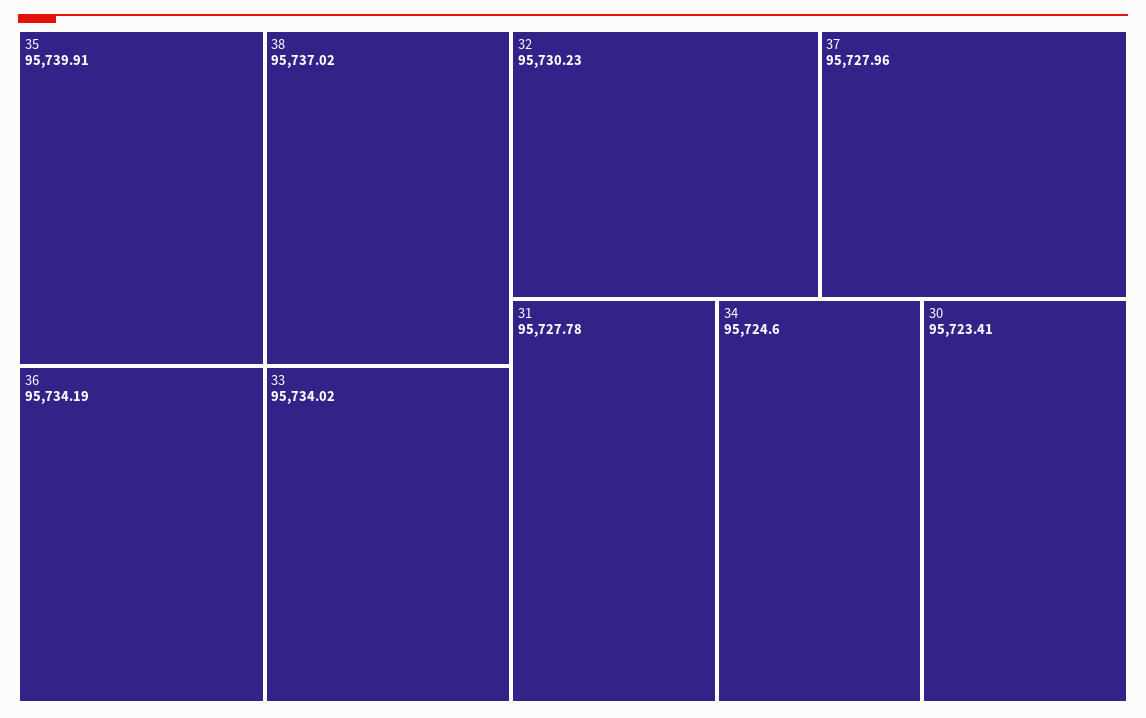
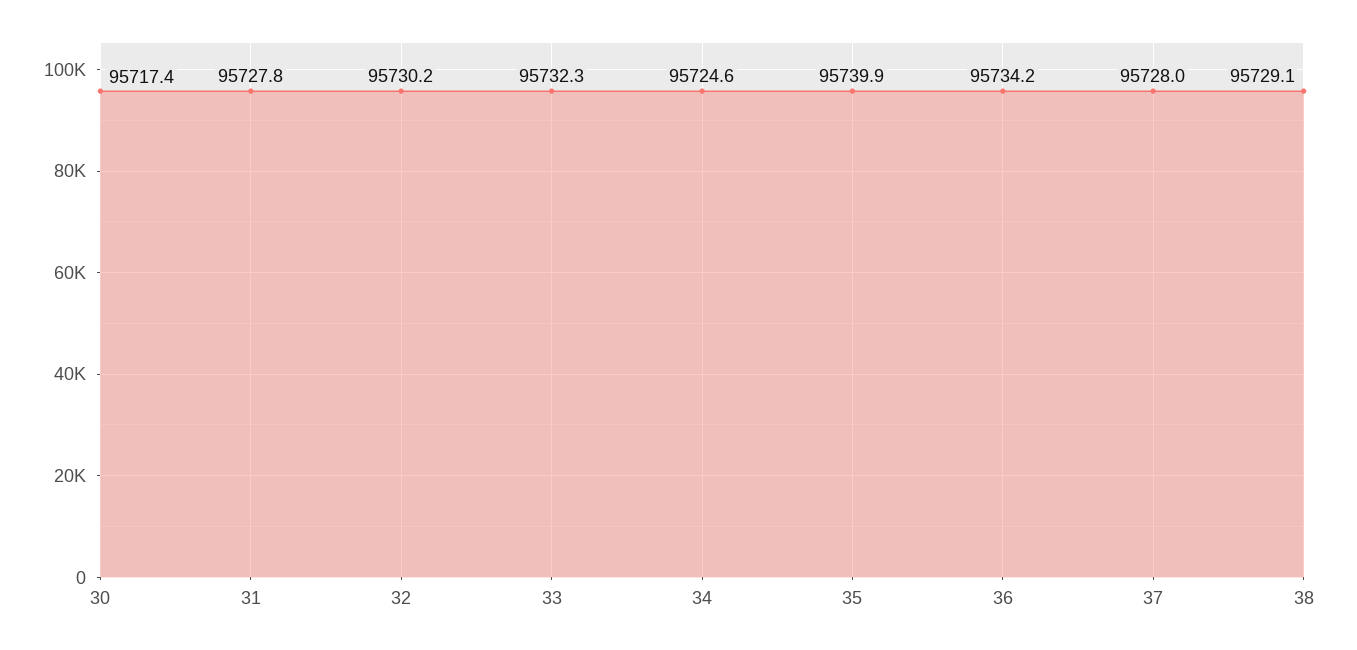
  {
    "35": 95739.91,
-   "38": 95737.02,
+   "38": 95729.1,
    "36": 95734.19,
-   "33": 95734.02,
+   "33": 95732.3,
    "32": 95730.23,
    "37": 95727.96,
    "31": 95727.78,
    "34": 95724.6,
-   "30": 95723.41
+   "30": 95717.4
  }

